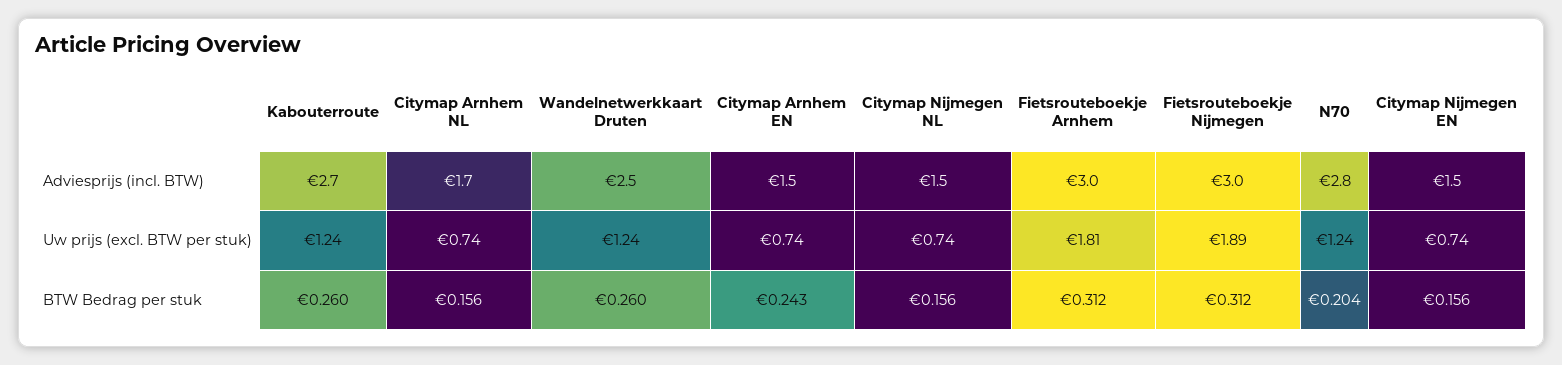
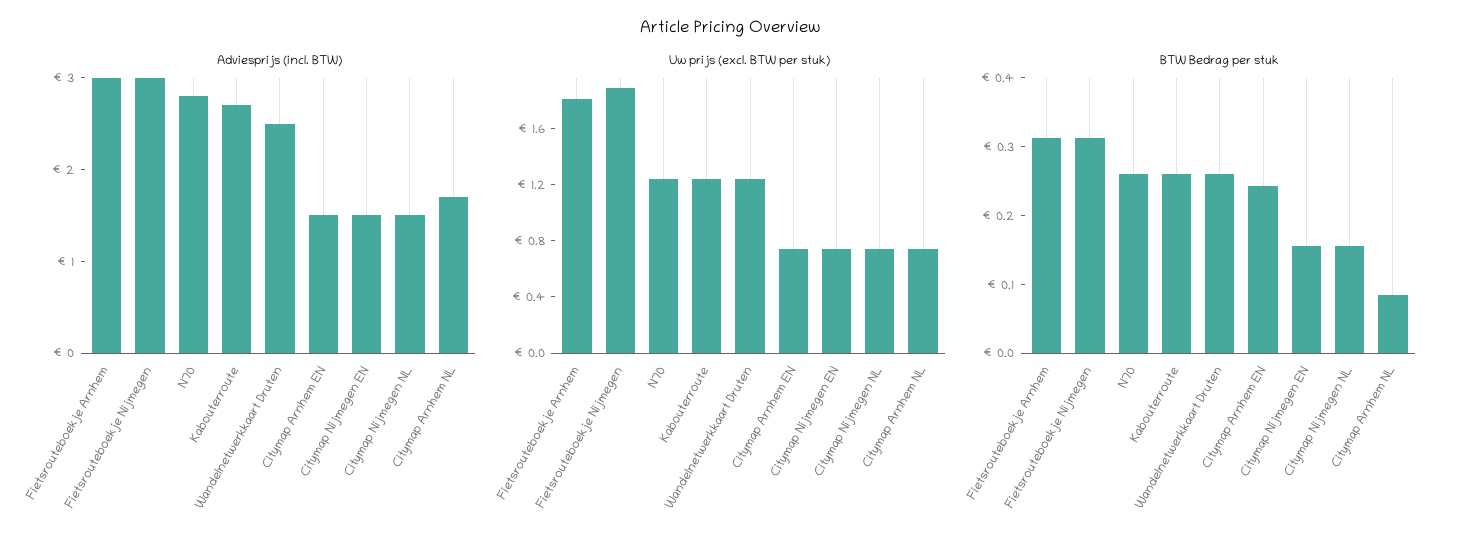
  {
    "Adviesprijs (incl. BTW)": {
      "Kabouterroute": 2.7,
      "Citymap Arnhem NL": 1.7,
      "Wandelnetwerkkaart Druten": 2.5,
      "Citymap Arnhem EN": 1.5,
      "Citymap Nijmegen NL": 1.5,
      "Fietsrouteboekje Arnhem": 3,
      "Fietsrouteboekje Nijmegen": 3,
      "N70": 2.8,
      "Citymap Nijmegen EN": 1.5
    },
    "Uw prijs (excl. BTW per stuk)": {
      "Kabouterroute": 1.24,
      "Citymap Arnhem NL": 0.74,
      "Wandelnetwerkkaart Druten": 1.24,
      "Citymap Arnhem EN": 0.74,
      "Citymap Nijmegen NL": 0.74,
      "Fietsrouteboekje Arnhem": 1.81,
      "Fietsrouteboekje Nijmegen": 1.89,
      "N70": 1.24,
      "Citymap Nijmegen EN": 0.74
    },
    "BTW Bedrag per stuk": {
      "Kabouterroute": 0.26,
-     "Citymap Arnhem NL": 0.156,
+     "Citymap Arnhem NL": 0.08,
      "Wandelnetwerkkaart Druten": 0.26,
      "Citymap Arnhem EN": 0.243,
      "Citymap Nijmegen NL": 0.156,
      "Fietsrouteboekje Arnhem": 0.312,
      "Fietsrouteboekje Nijmegen": 0.312,
-     "N70": 0.204,
+     "N70": 0.26,
      "Citymap Nijmegen EN": 0.156
    }
  }

